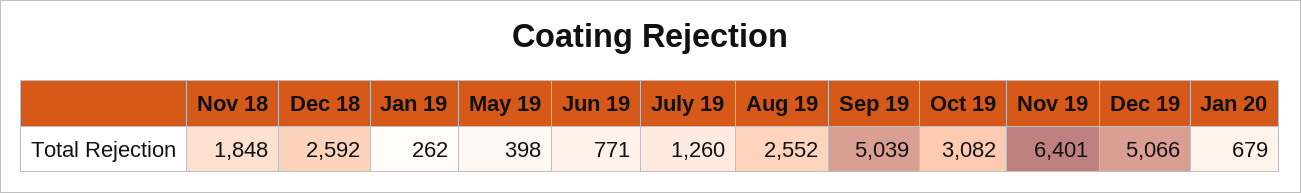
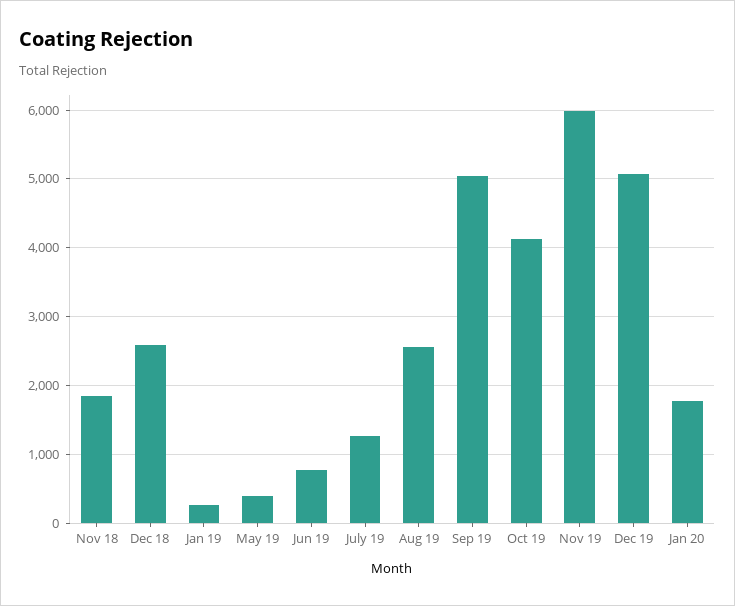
  {
    "Nov 18": 1848,
    "Dec 18": 2592,
    "Jan 19": 262,
    "May 19": 398,
    "Jun 19": 771,
    "July 19": 1260,
    "Aug 19": 2552,
    "Sep 19": 5039,
-   "Oct 19": 3082,
+   "Oct 19": 4100,
-   "Nov 19": 6401,
+   "Nov 19": 6000,
    "Dec 19": 5066,
-   "Jan 20": 679
+   "Jan 20": 1800
  }

